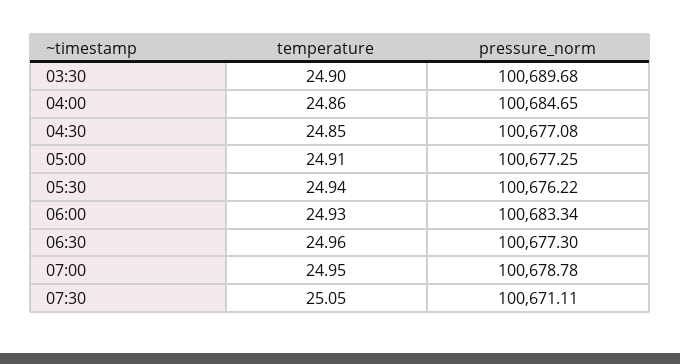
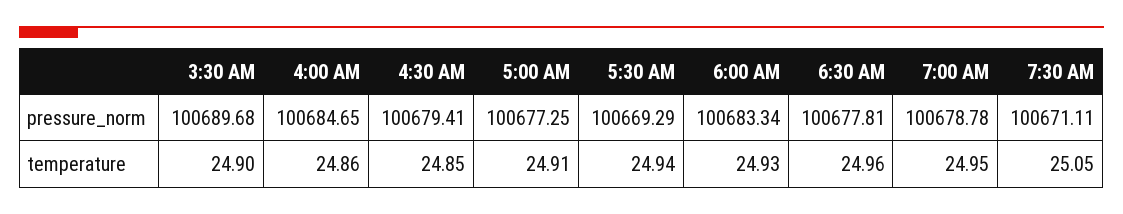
  {
    "temperature": {
      "03:30": 24.9,
      "04:00": 24.86,
      "04:30": 24.85,
      "05:00": 24.91,
      "05:30": 24.94,
      "06:00": 24.93,
      "06:30": 24.96,
      "07:00": 24.95,
      "07:30": 25.05
    },
    "pressure_norm": {
      "03:30": 100689.68,
      "04:00": 100684.65,
-     "04:30": 100677.08,
+     "04:30": 100679.41,
      "05:00": 100677.25,
-     "05:30": 100676.22,
+     "05:30": 100669.29,
      "06:00": 100683.34,
-     "06:30": 100677.3,
+     "06:30": 100677.81,
      "07:00": 100678.78,
      "07:30": 100671.11
    }
  }

